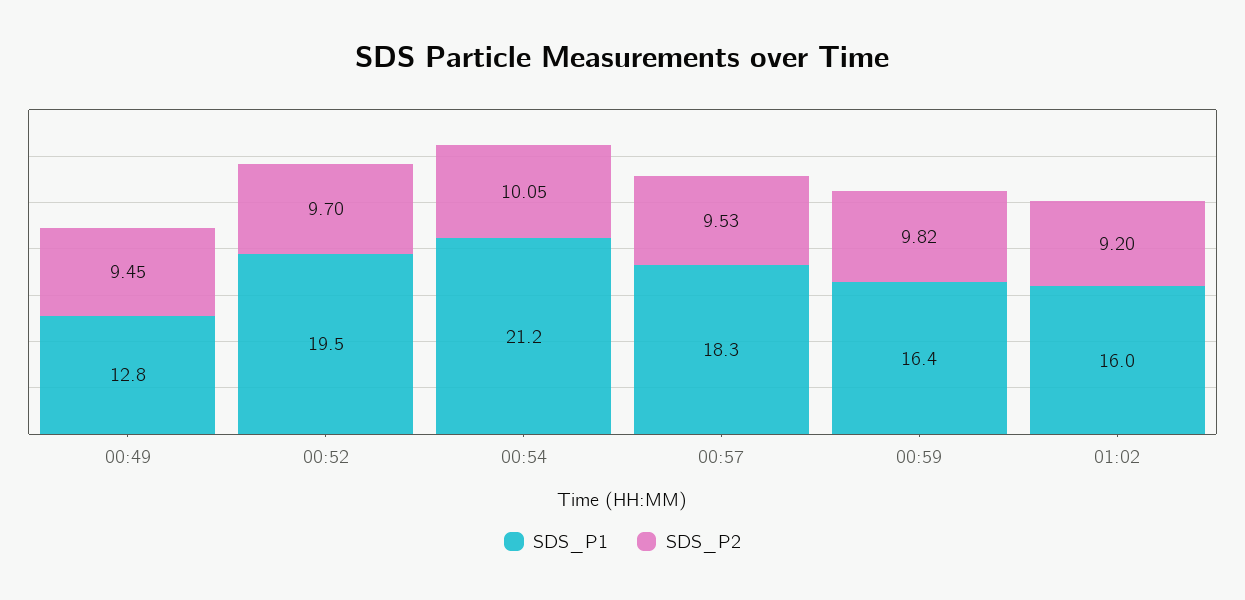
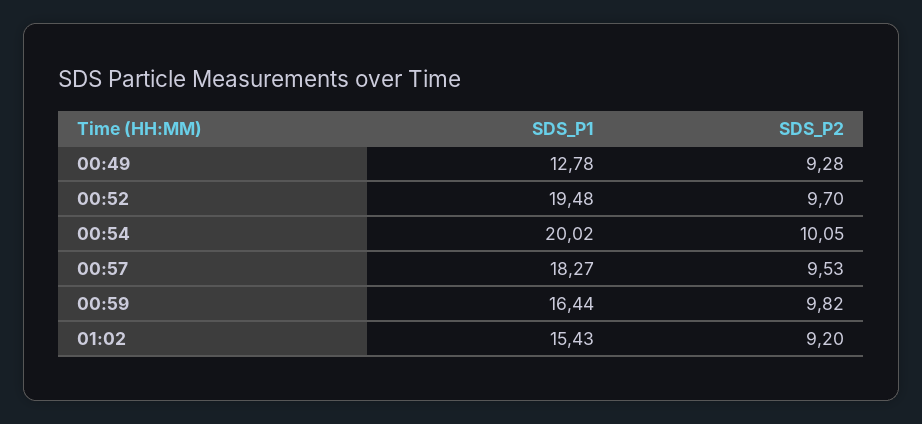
  {
    "SDS_P1": {
      "00:49": 12.78,
      "00:52": 19.48,
-     "00:54": 21.2,
+     "00:54": 20.02,
      "00:57": 18.27,
      "00:59": 16.44,
-     "01:02": 16
+     "01:02": 15.43
    },
    "SDS_P2": {
-     "00:49": 9.45,
+     "00:49": 9.28,
      "00:52": 9.7,
      "00:54": 10.05,
      "00:57": 9.53,
      "00:59": 9.82,
      "01:02": 9.2
    }
  }

